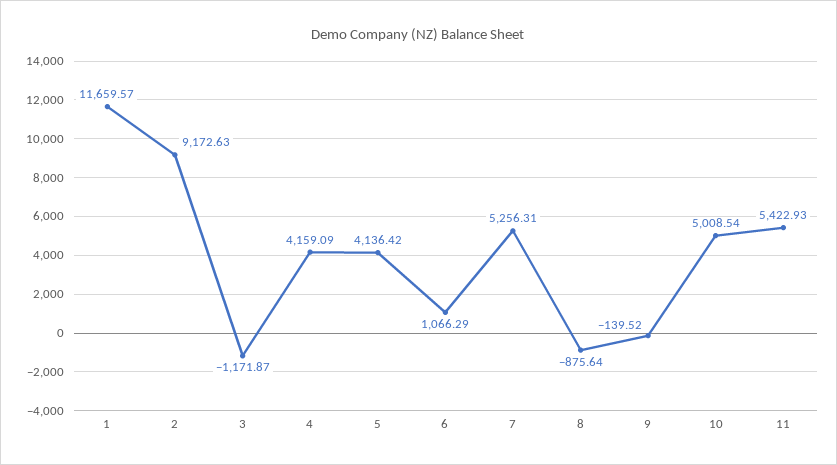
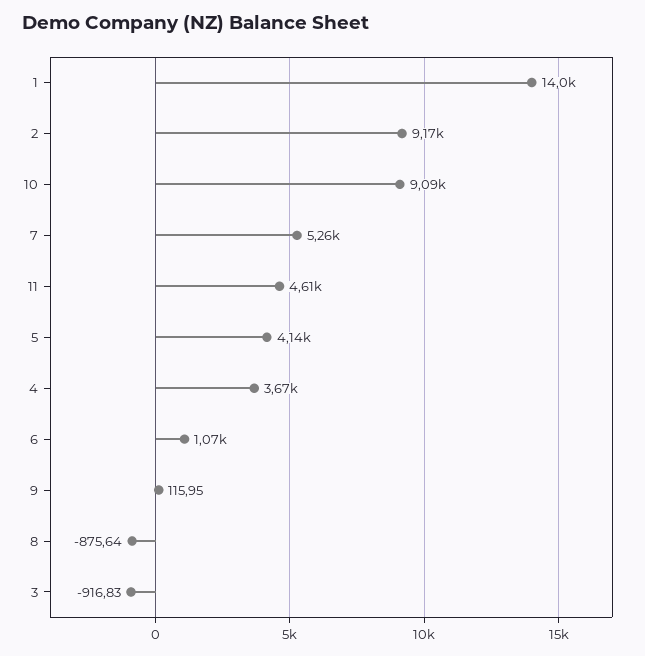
  {
-   "1": 11659.57,
+   "1": 14000,
    "2": 9172.63,
-   "3": -1171.87,
+   "3": -916.83,
-   "4": 4159.09,
+   "4": 3670,
    "5": 4136.42,
    "6": 1066.29,
    "7": 5256.31,
    "8": -875.64,
-   "9": -139.52,
+   "9": 115.95,
-   "10": 5008.54,
+   "10": 9090,
-   "11": 5422.93
+   "11": 4610
  }

